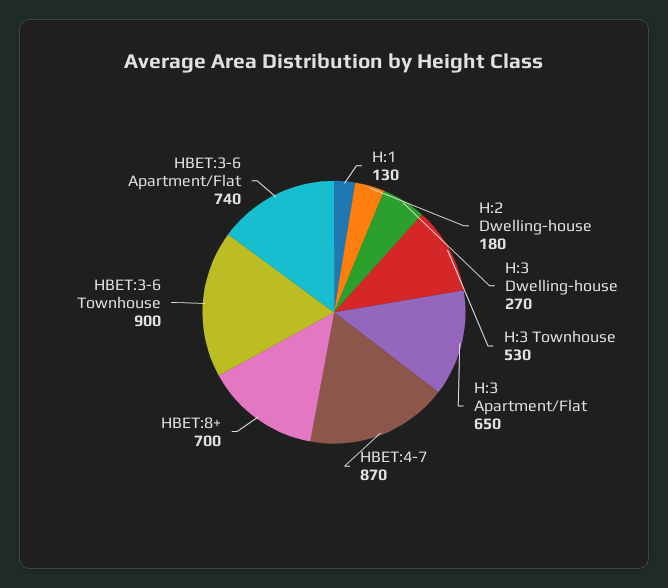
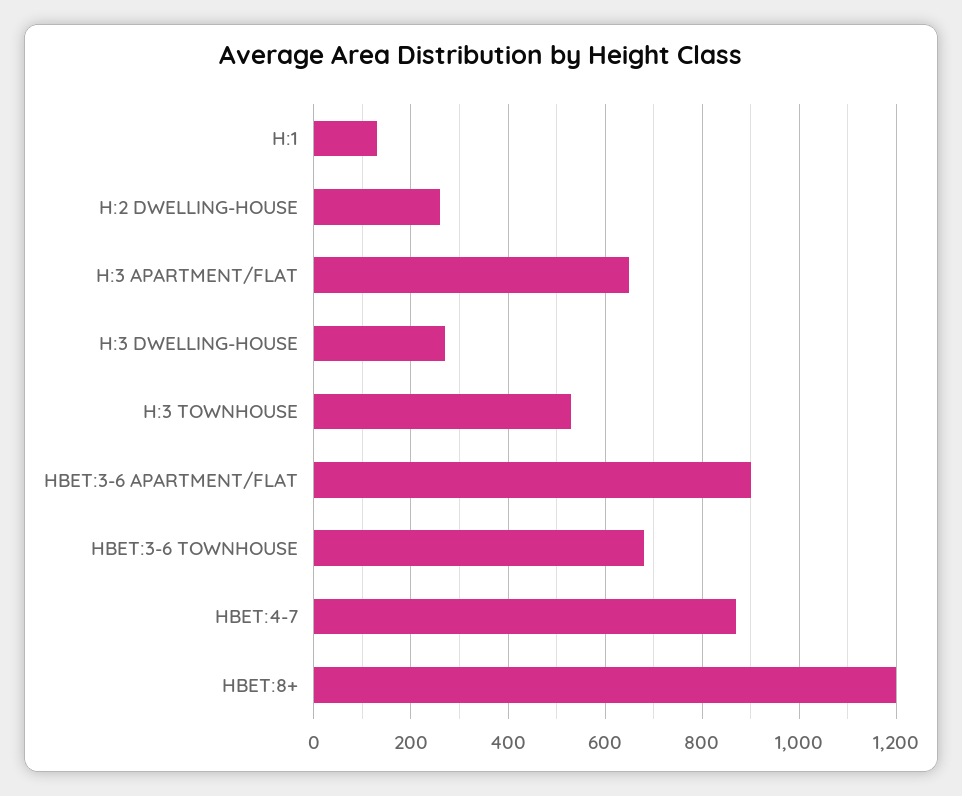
  {
    "H:1": 130,
-   "H:2 Dwelling-house": 180,
+   "H:2 Dwelling-house": 260,
    "H:3 Dwelling-house": 270,
    "H:3 Townhouse": 530,
    "H:3 Apartment/Flat": 650,
    "HBET:4-7": 870,
-   "HBET:8+": 700,
+   "HBET:8+": 1200,
-   "HBET:3-6 Townhouse": 900,
+   "HBET:3-6 Townhouse": 680,
-   "HBET:3-6 Apartment/Flat": 740
+   "HBET:3-6 Apartment/Flat": 900
  }

